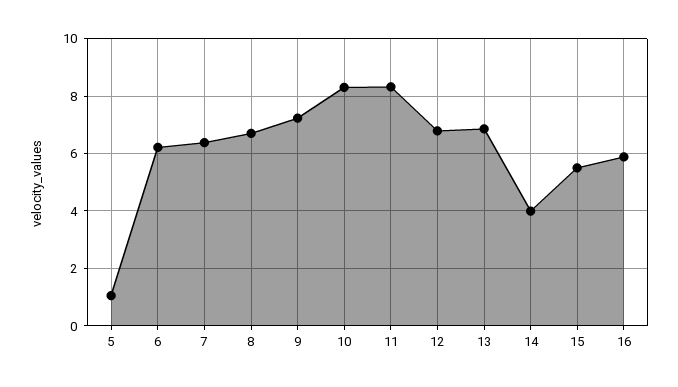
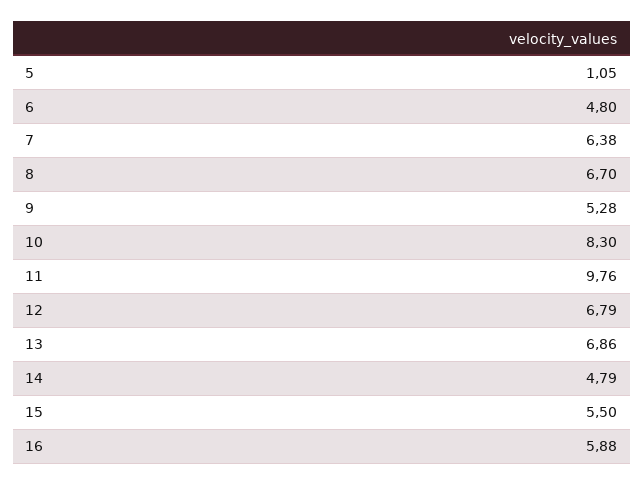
  {
    "5": 1.05,
-   "6": 6.25,
+   "6": 4.8,
    "7": 6.38,
    "8": 6.7,
-   "9": 7.25,
+   "9": 5.28,
    "10": 8.3,
-   "11": 8.25,
+   "11": 9.76,
    "12": 6.79,
    "13": 6.86,
-   "14": 4,
+   "14": 4.79,
    "15": 5.5,
    "16": 5.88
  }

